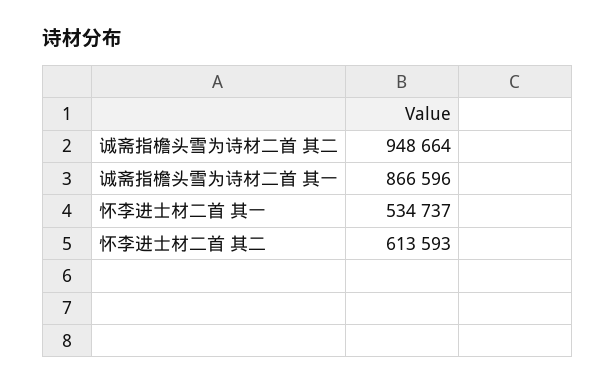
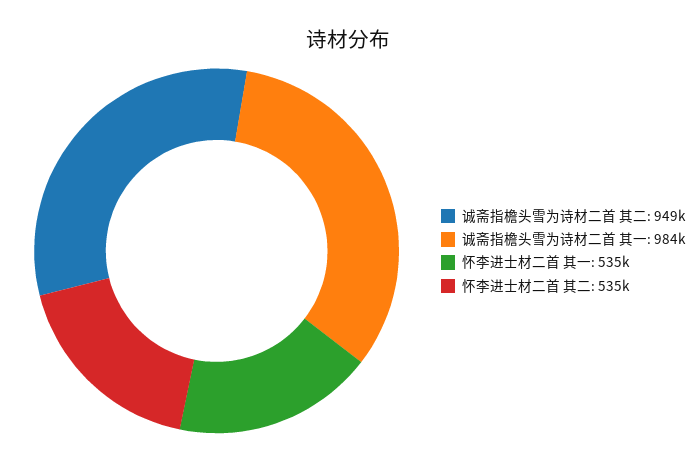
  {
    "诚斋指檐头雪为诗材二首 其二": 948664,
-   "诚斋指檐头雪为诗材二首 其一": 866596,
+   "诚斋指檐头雪为诗材二首 其一": 984000,
    "怀李进士材二首 其一": 534737,
-   "怀李进士材二首 其二": 613593
+   "怀李进士材二首 其二": 535000
  }

